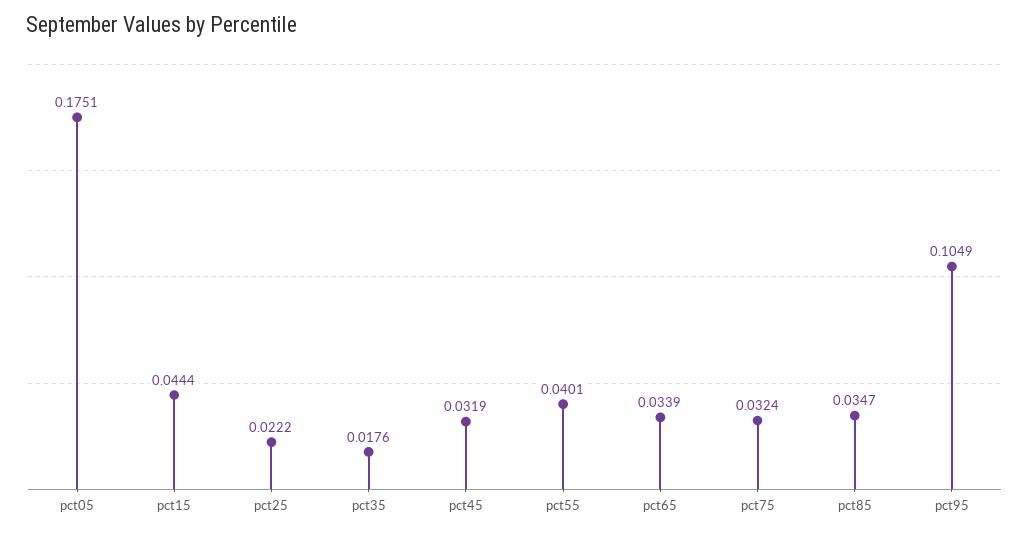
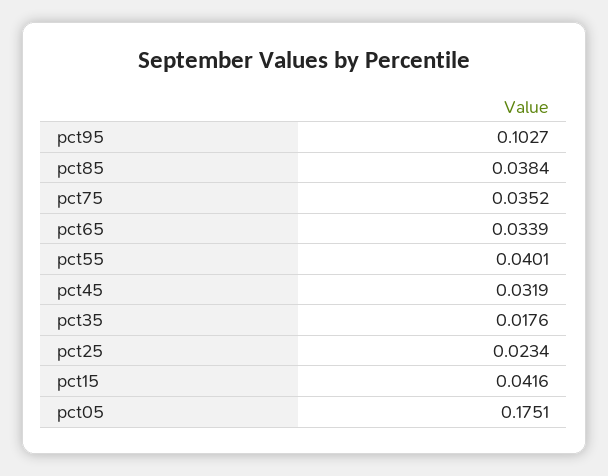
  {
    "pct05": 0.1751,
-   "pct15": 0.0444,
+   "pct15": 0.0416,
-   "pct25": 0.0222,
+   "pct25": 0.0234,
    "pct35": 0.0176,
    "pct45": 0.0319,
    "pct55": 0.0401,
    "pct65": 0.0339,
-   "pct75": 0.0324,
+   "pct75": 0.0352,
-   "pct85": 0.0347,
+   "pct85": 0.0384,
-   "pct95": 0.1049
+   "pct95": 0.1027
  }

